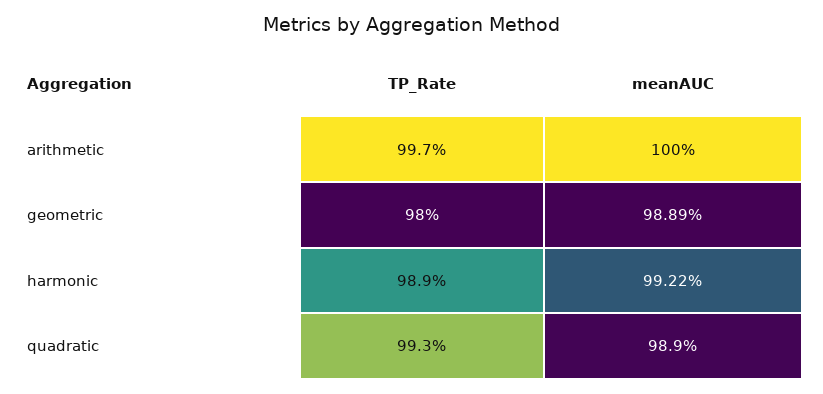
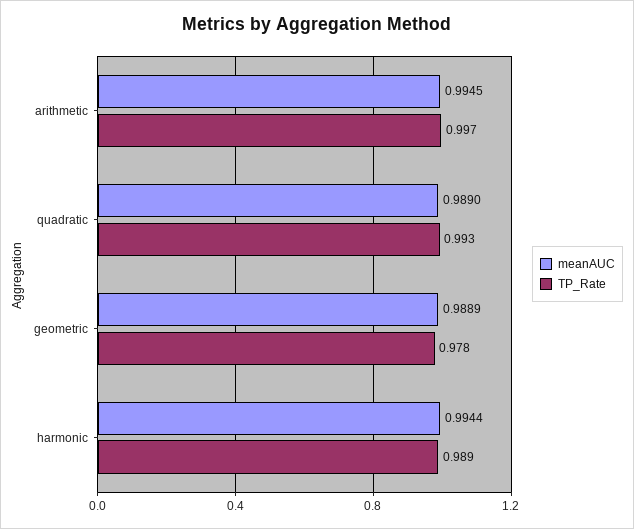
  {
    "TP_Rate": {
      "arithmetic": 0.997,
-     "geometric": 0.98,
+     "geometric": 0.978,
      "harmonic": 0.989,
      "quadratic": 0.993
    },
    "meanAUC": {
-     "arithmetic": 1,
+     "arithmetic": 0.9945,
      "geometric": 0.9889,
-     "harmonic": 0.9922,
+     "harmonic": 0.9944,
      "quadratic": 0.989
    }
  }

